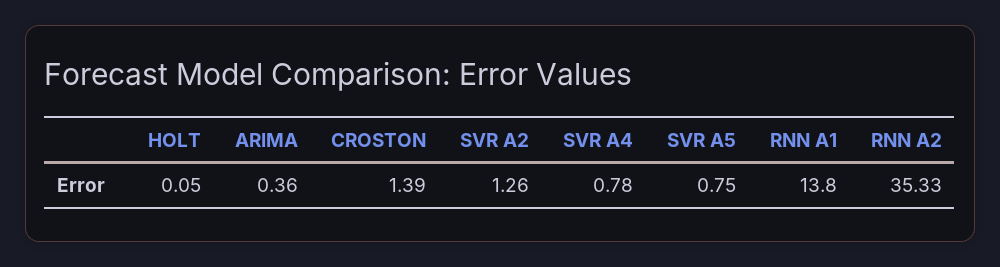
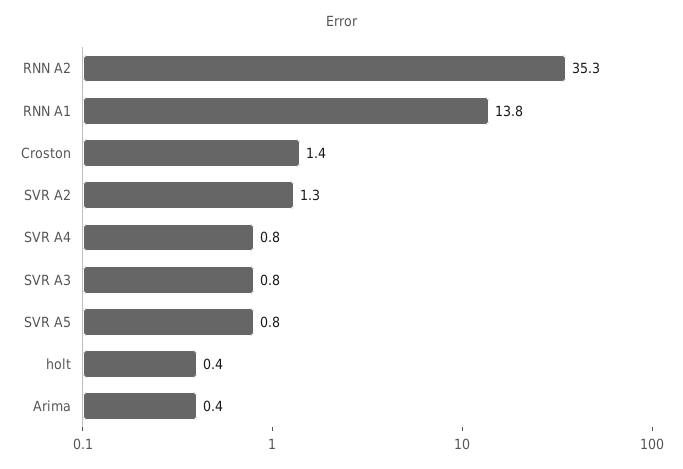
  {
-   "HOLT": 0.05,
+   "HOLT": 0.4,
    "ARIMA": 0.36,
    "CROSTON": 1.39,
    "SVR A2": 1.26,
    "SVR A4": 0.78,
    "SVR A5": 0.75,
    "RNN A1": 13.8,
-   "RNN A2": 35.33
+   "RNN A2": 35.33,
+   "SVR A3": 0.8
  }

